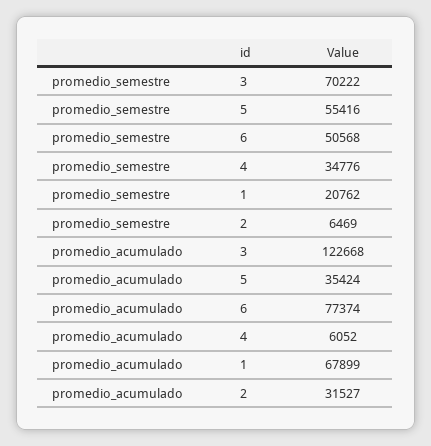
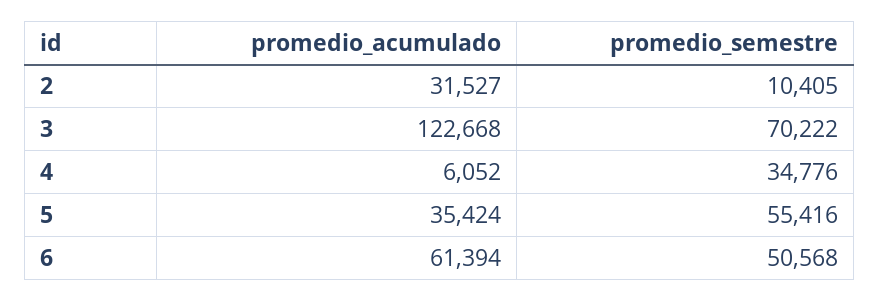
  {
    "promedio_semestre": {
      "3": 70222,
      "5": 55416,
      "6": 50568,
      "4": 34776,
-     "1": 20762,
-     "2": 6469
+     "2": 10405
    },
    "promedio_acumulado": {
      "3": 122668,
      "5": 35424,
-     "6": 77374,
+     "6": 61394,
      "4": 6052,
-     "1": 67899,
      "2": 31527
    }
  }

